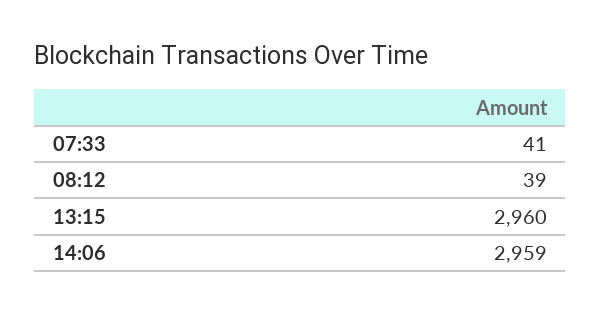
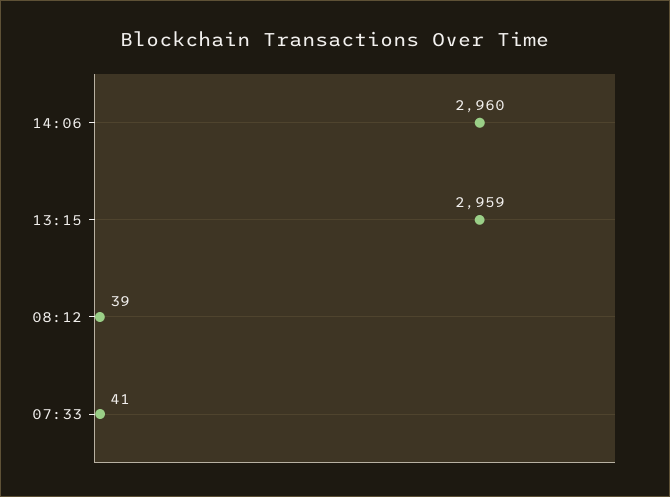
  {
    "07:33": 41,
    "08:12": 39,
-   "13:15": 2960,
+   "13:15": 2959,
-   "14:06": 2959
+   "14:06": 2960
  }

